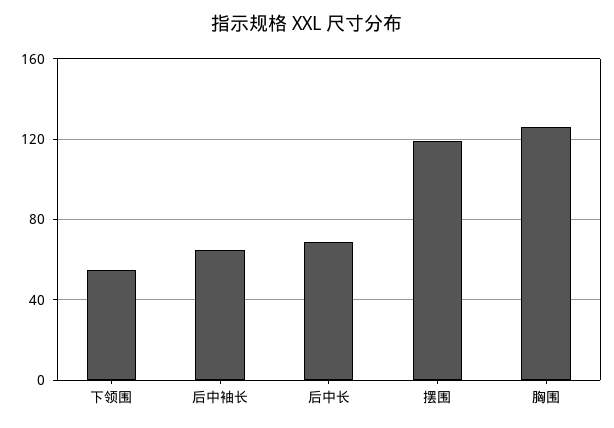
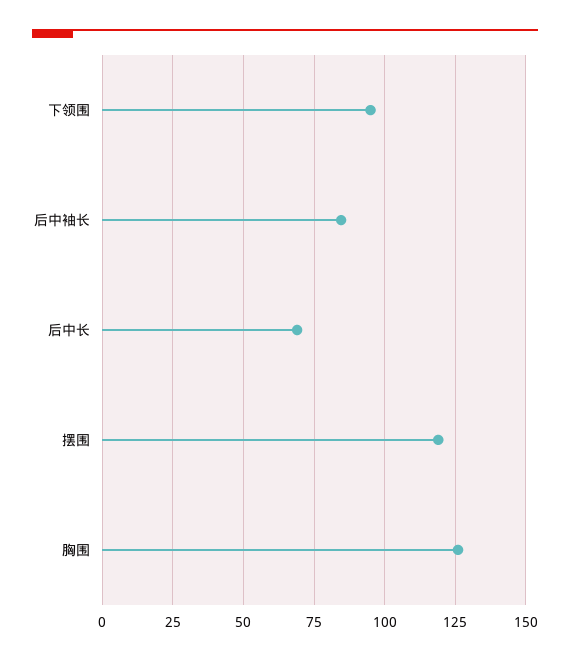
  {
-   "下领围": 55,
+   "下领围": 95,
-   "后中袖长": 65,
+   "后中袖长": 85,
    "后中长": 70,
    "摆围": 120,
    "胸围": 125
  }

